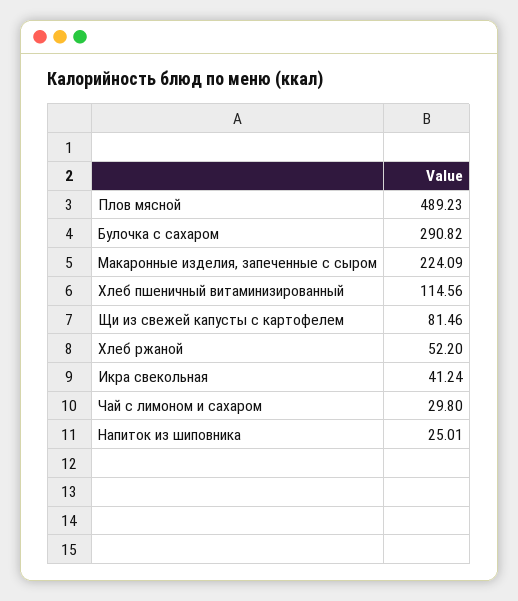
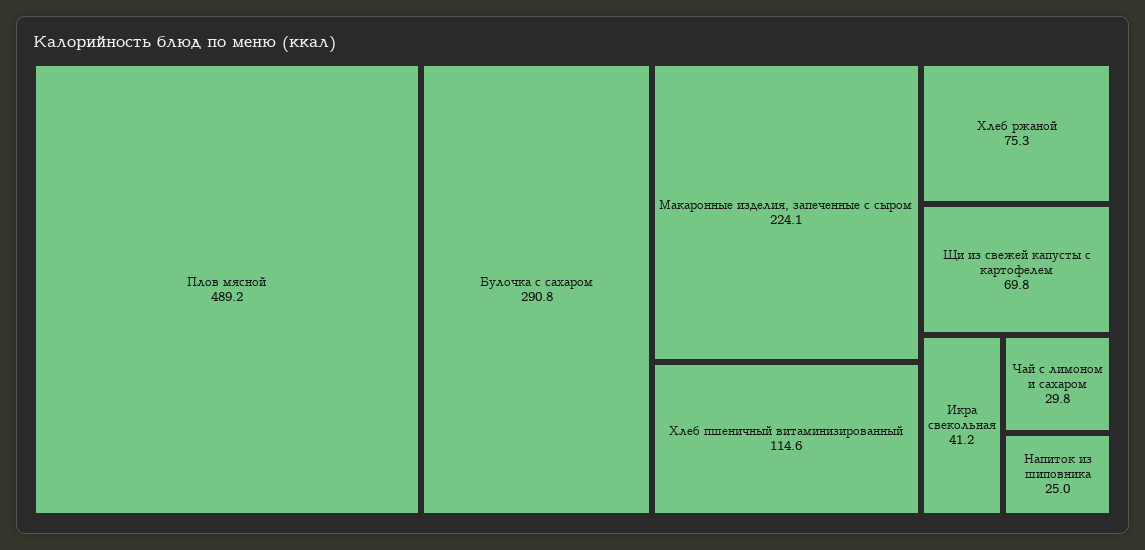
  {
    "Плов мясной": 489.23,
    "Булочка с сахаром": 290.82,
    "Макаронные изделия, запеченные с сыром": 224.09,
    "Хлеб пшеничный витаминизированный": 114.56,
-   "Щи из свежей капусты с картофелем": 81.46,
+   "Щи из свежей капусты с картофелем": 69.8,
-   "Хлеб ржаной": 52.2,
+   "Хлеб ржаной": 75.3,
    "Икра свекольная": 41.24,
    "Чай с лимоном и сахаром": 29.8,
    "Напиток из шиповника": 25.01
  }

